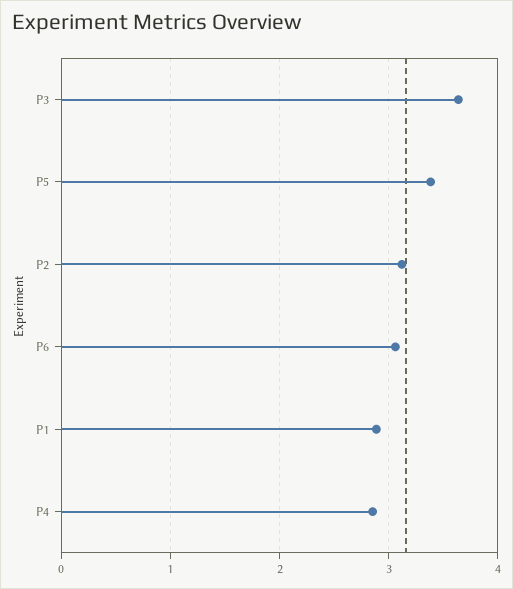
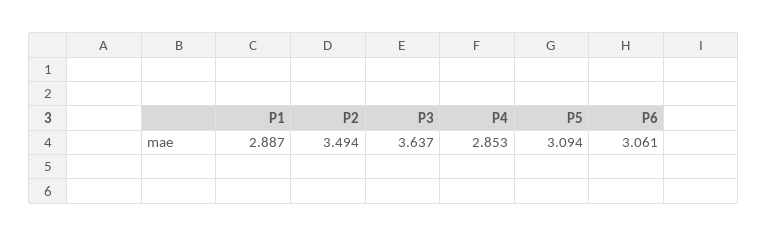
  {
    "P3": 3.637,
-   "P5": 3.4,
+   "P5": 3.094,
-   "P2": 3.1,
+   "P2": 3.494,
    "P6": 3.061,
    "P1": 2.887,
    "P4": 2.853
  }

